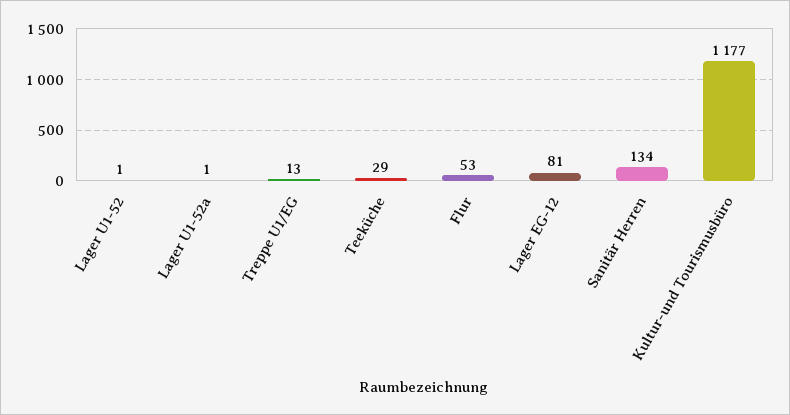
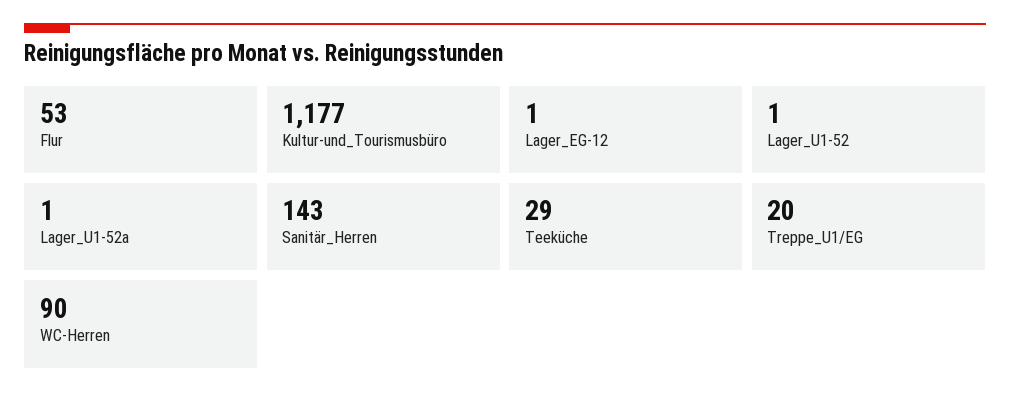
  {
    "Lager U1-52": 1,
    "Lager U1-52a": 1,
-   "Treppe U1/EG": 13,
+   "Treppe U1/EG": 20,
    "Teeküche": 29,
    "Flur": 53,
-   "Lager EG-12": 81,
+   "Lager EG-12": 1,
-   "Sanitär Herren": 134,
+   "Sanitär Herren": 143,
-   "Kultur-und Tourismusbüro": 1177
+   "Kultur-und Tourismusbüro": 1177,
+   "WC-Herren": 90
  }

